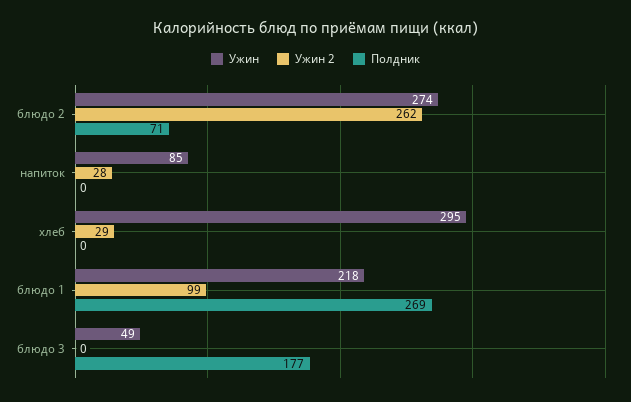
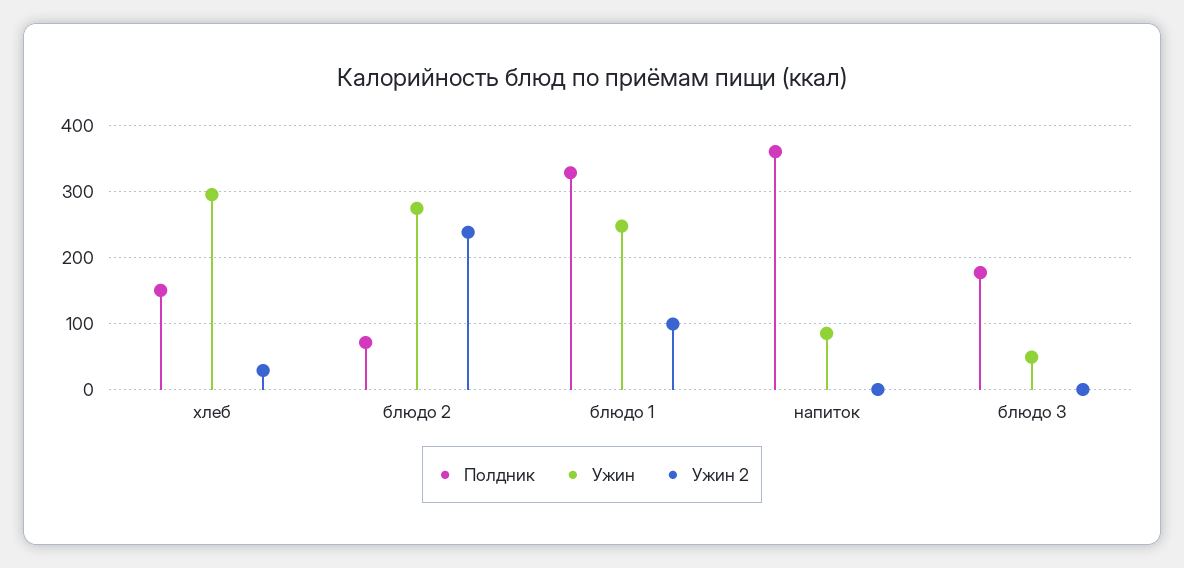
  {
    "Ужин": {
      "блюдо 2": 274,
      "напиток": 85,
      "хлеб": 295,
-     "блюдо 1": 218,
+     "блюдо 1": 250,
      "блюдо 3": 49
    },
    "Ужин 2": {
-     "блюдо 2": 262,
+     "блюдо 2": 240,
-     "напиток": 28,
+     "напиток": 0,
      "хлеб": 29,
      "блюдо 1": 99,
      "блюдо 3": 0
    },
    "Полдник": {
      "блюдо 2": 71,
-     "напиток": 0,
+     "напиток": 360,
-     "хлеб": 0,
+     "хлеб": 150,
-     "блюдо 1": 269,
+     "блюдо 1": 330,
      "блюдо 3": 177
    }
  }

